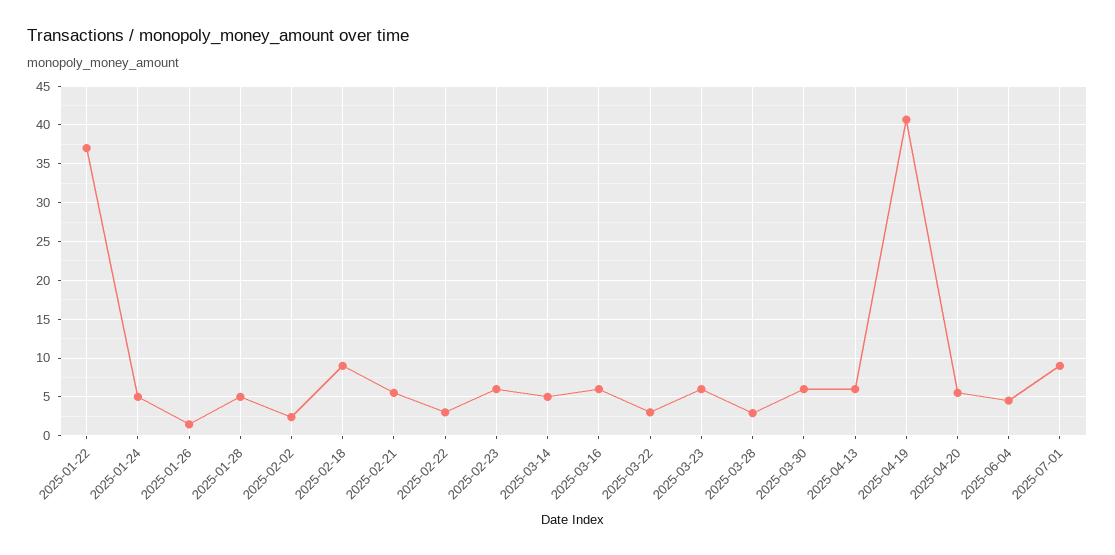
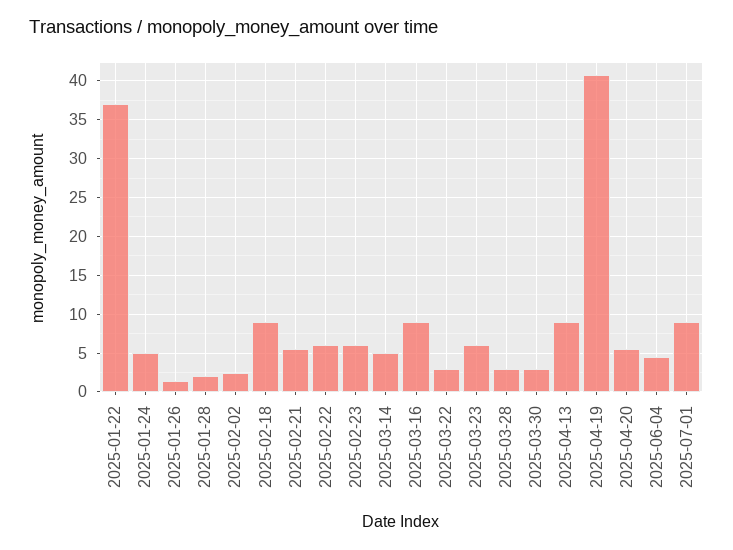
  {
    "2025-01-22": 37,
    "2025-01-24": 5,
    "2025-01-26": 1,
-   "2025-01-28": 5,
+   "2025-01-28": 2,
    "2025-02-02": 2,
    "2025-02-18": 9,
    "2025-02-21": 6,
-   "2025-02-22": 3,
+   "2025-02-22": 6,
    "2025-02-23": 6,
    "2025-03-14": 5,
-   "2025-03-16": 6,
+   "2025-03-16": 9,
    "2025-03-22": 3,
    "2025-03-23": 6,
    "2025-03-28": 3,
-   "2025-03-30": 6,
+   "2025-03-30": 3,
-   "2025-04-13": 6,
+   "2025-04-13": 9,
    "2025-04-19": 41,
    "2025-04-20": 6,
    "2025-06-04": 5,
    "2025-07-01": 9
  }

